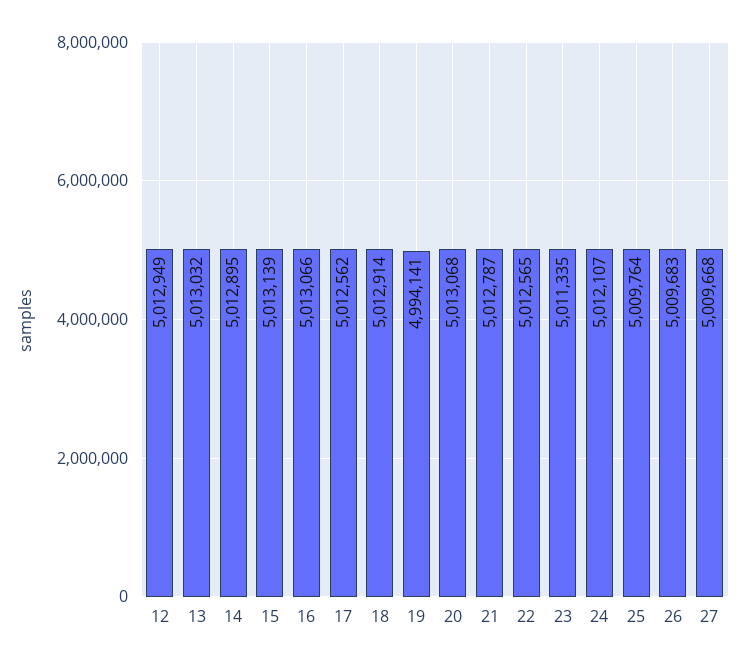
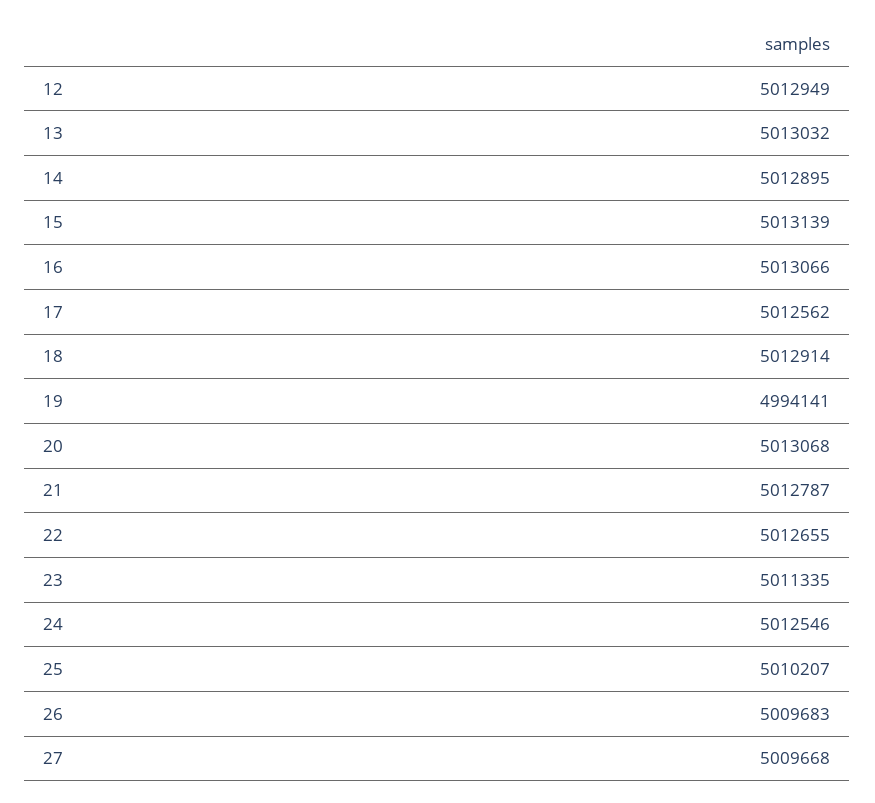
  {
    "12": 5012949,
    "13": 5013032,
    "14": 5012895,
    "15": 5013139,
    "16": 5013066,
    "17": 5012562,
    "18": 5012914,
    "19": 4994141,
    "20": 5013068,
    "21": 5012787,
-   "22": 5012565,
+   "22": 5012655,
    "23": 5011335,
-   "24": 5012107,
+   "24": 5012546,
-   "25": 5009764,
+   "25": 5010207,
    "26": 5009683,
    "27": 5009668
  }

